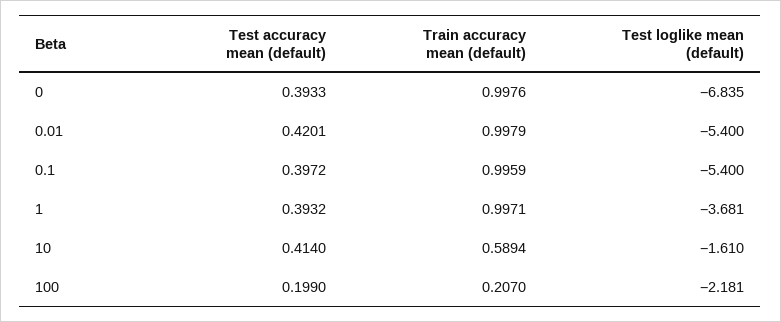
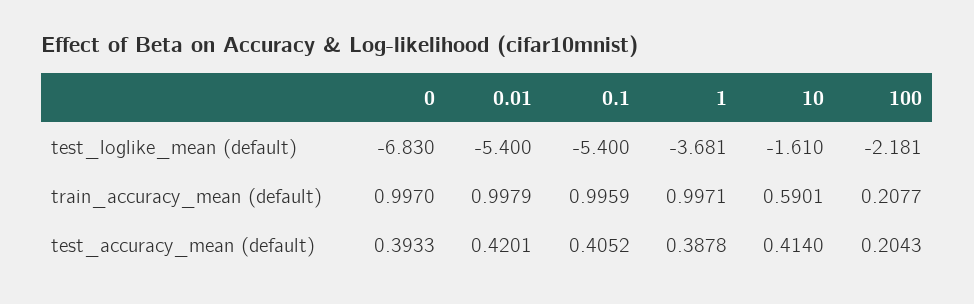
  {
    "Test accuracy mean (default)": {
      "0": 0.3933,
      "0.01": 0.4201,
-     "0.1": 0.3972,
+     "0.1": 0.4052,
-     "1": 0.3932,
+     "1": 0.3878,
      "10": 0.414,
-     "100": 0.199
+     "100": 0.2043
    },
    "Train accuracy mean (default)": {
-     "0": 0.9976,
+     "0": 0.997,
      "0.01": 0.9979,
      "0.1": 0.9959,
      "1": 0.9971,
-     "10": 0.5894,
+     "10": 0.5901,
-     "100": 0.207
+     "100": 0.2077
    },
    "Test loglike mean (default)": {
-     "0": -6.835,
+     "0": -6.83,
      "0.01": -5.4,
      "0.1": -5.4,
      "1": -3.681,
      "10": -1.61,
      "100": -2.181
    }
  }

